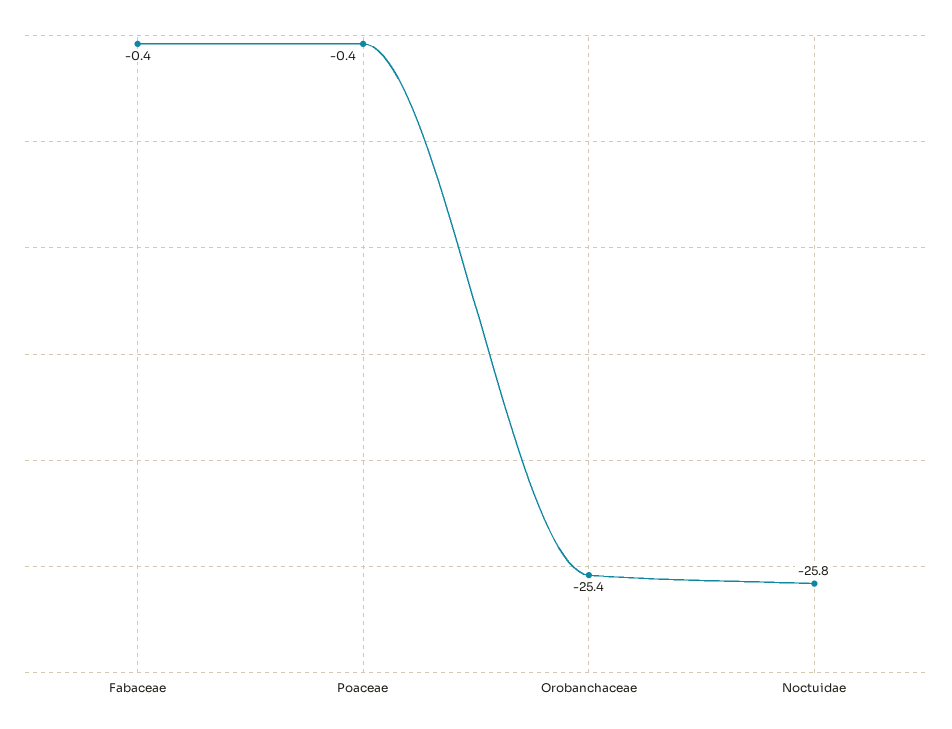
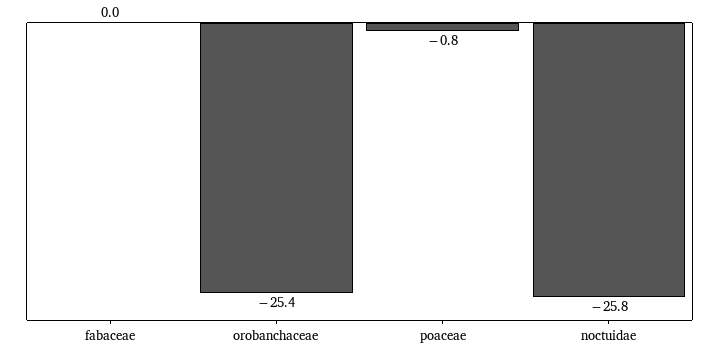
  {
-   "Fabaceae": -0.4,
+   "Fabaceae": 0,
-   "Poaceae": -0.4,
+   "Poaceae": -0.8,
    "Orobanchaceae": -25.4,
    "Noctuidae": -25.8
  }

